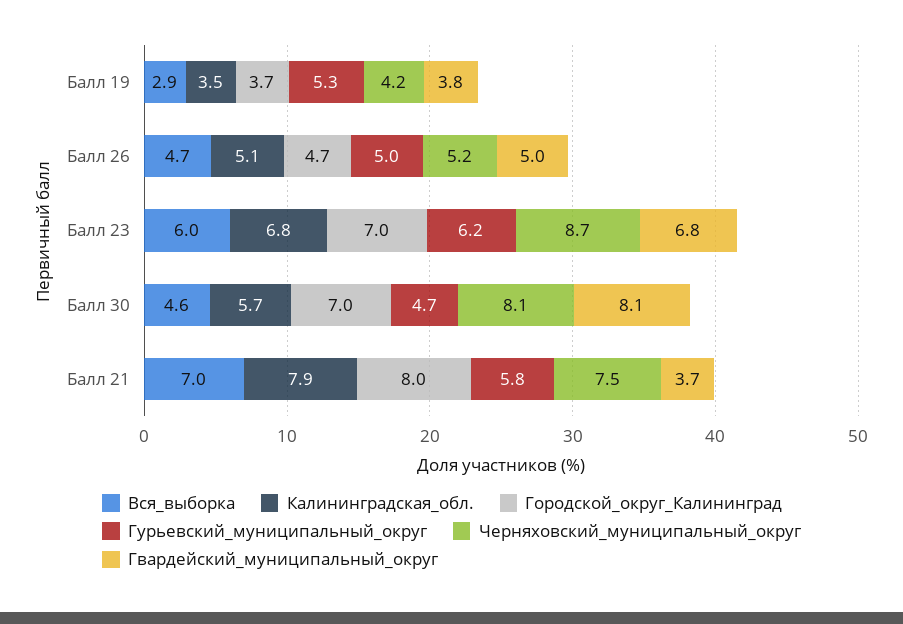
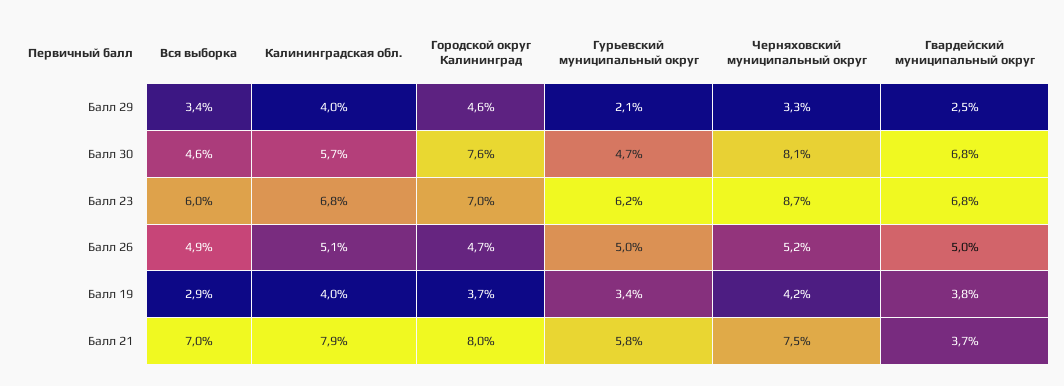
  {
    "Вся_выборка": {
      "Балл 19": 2.9,
-     "Балл 26": 4.7,
+     "Балл 26": 4.9,
      "Балл 23": 6,
      "Балл 30": 4.6,
-     "Балл 21": 7
+     "Балл 21": 7,
+     "Балл 29": 3.4
    },
    "Калининградская_обл.": {
-     "Балл 19": 3.5,
+     "Балл 19": 4,
      "Балл 26": 5.1,
      "Балл 23": 6.8,
      "Балл 30": 5.7,
-     "Балл 21": 7.9
+     "Балл 21": 7.9,
+     "Балл 29": 4
    },
    "Городской_округ_Калининград": {
      "Балл 19": 3.7,
      "Балл 26": 4.7,
      "Балл 23": 7,
-     "Балл 30": 7,
+     "Балл 30": 7.6,
-     "Балл 21": 8
+     "Балл 21": 8,
+     "Балл 29": 4.6
    },
    "Гурьевский_муниципальный_округ": {
-     "Балл 19": 5.3,
+     "Балл 19": 3.4,
      "Балл 26": 5,
      "Балл 23": 6.2,
      "Балл 30": 4.7,
-     "Балл 21": 5.8
+     "Балл 21": 5.8,
+     "Балл 29": 2.1
    },
    "Черняховский_муниципальный_округ": {
      "Балл 19": 4.2,
      "Балл 26": 5.2,
      "Балл 23": 8.7,
      "Балл 30": 8.1,
-     "Балл 21": 7.5
+     "Балл 21": 7.5,
+     "Балл 29": 3.3
    },
    "Гвардейский_муниципальный_округ": {
      "Балл 19": 3.8,
      "Балл 26": 5,
      "Балл 23": 6.8,
-     "Балл 30": 8.1,
+     "Балл 30": 6.8,
-     "Балл 21": 3.7
+     "Балл 21": 3.7,
+     "Балл 29": 2.5
    }
  }

